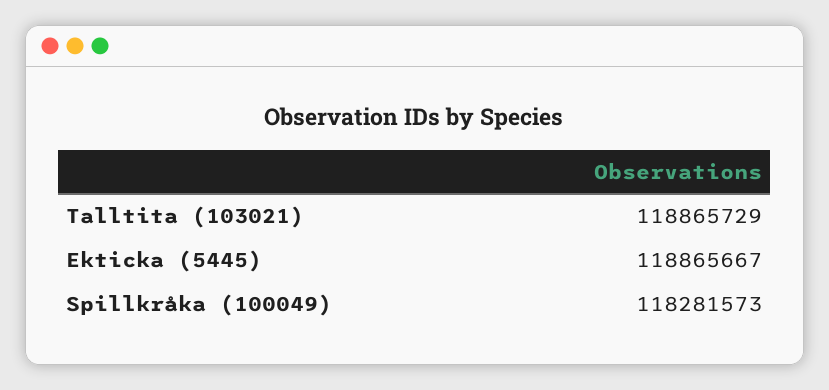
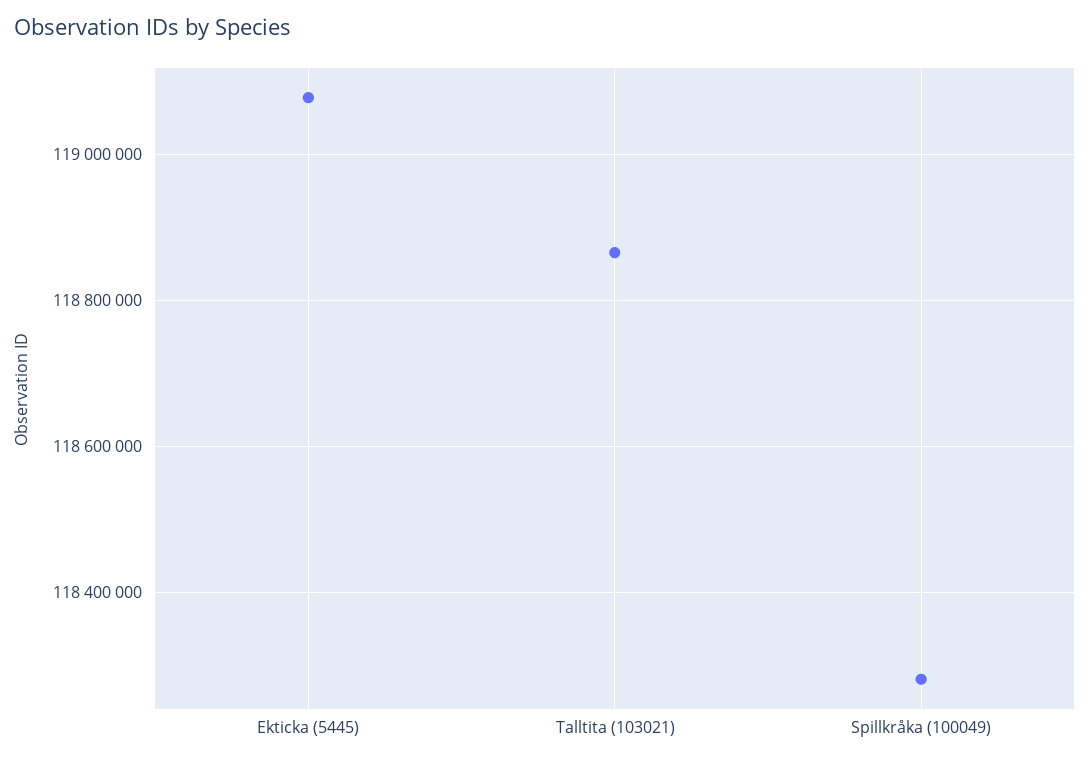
  {
    "Talltita (103021)": 118865729,
-   "Ekticka (5445)": 118865667,
+   "Ekticka (5445)": 119080000,
    "Spillkråka (100049)": 118281573
  }

